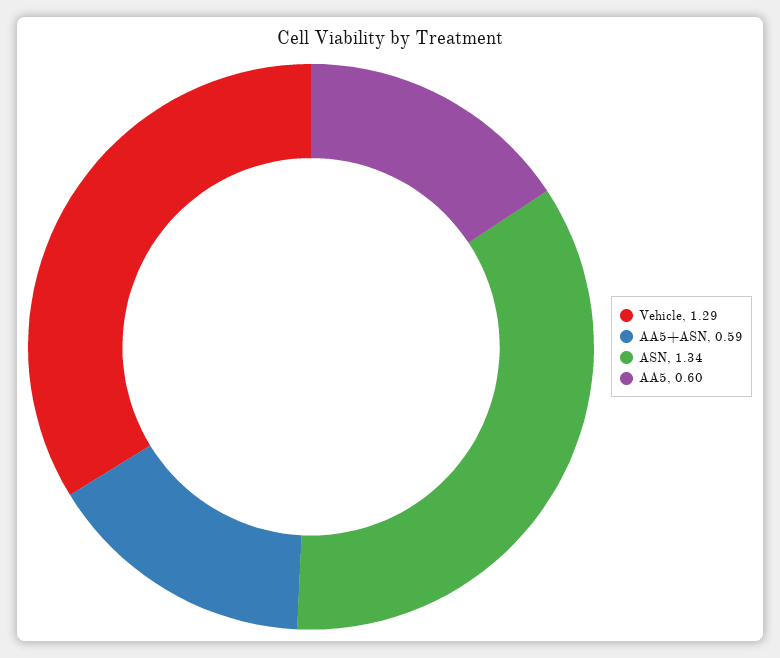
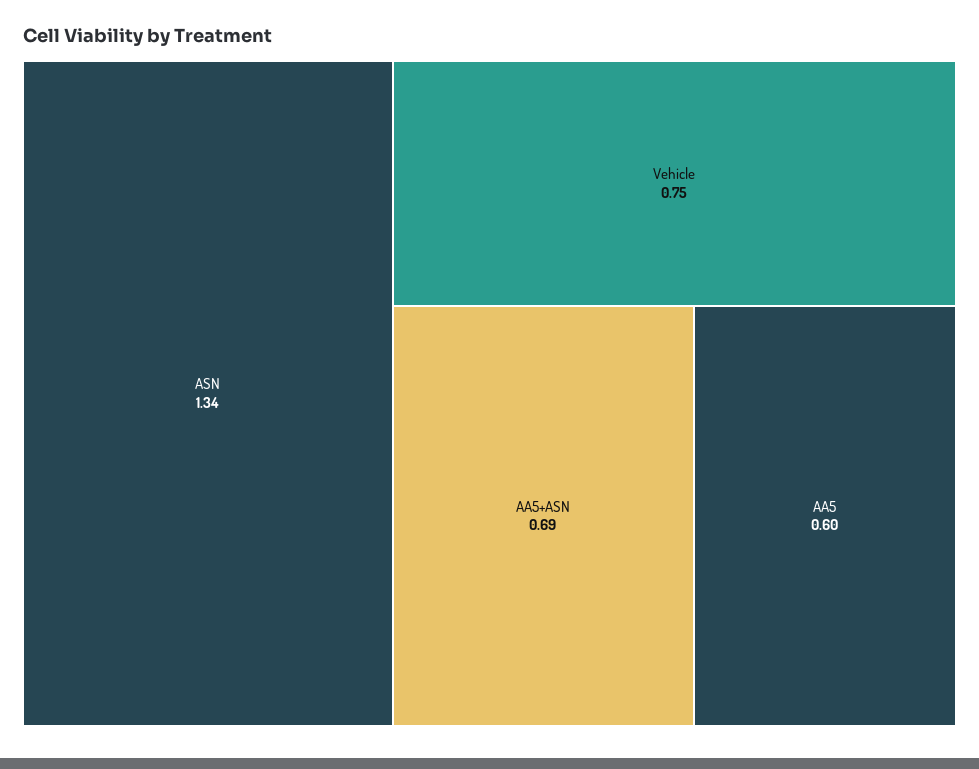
  {
-   "Vehicle": 1.29,
+   "Vehicle": 0.75,
-   "AA5+ASN": 0.59,
+   "AA5+ASN": 0.69,
    "ASN": 1.34,
    "AA5": 0.6
  }

